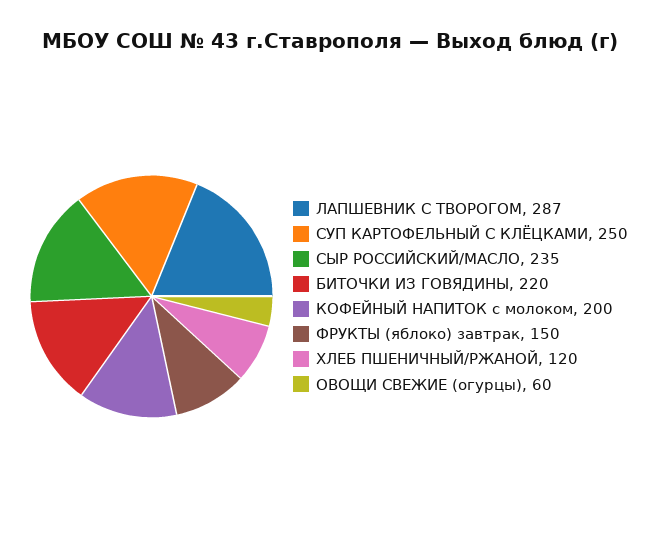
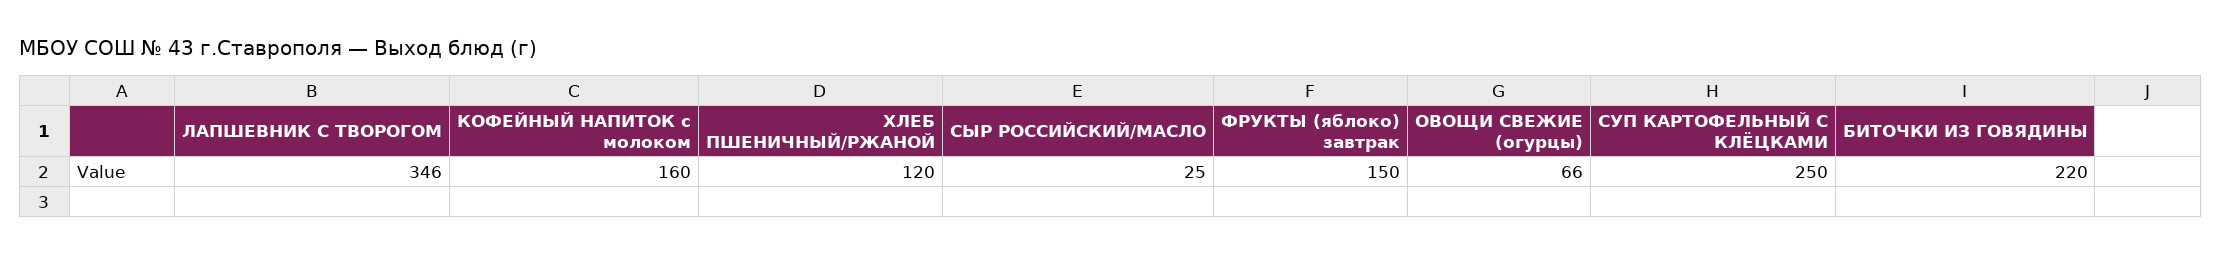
  {
-   "ЛАПШЕВНИК С ТВОРОГОМ": 287,
+   "ЛАПШЕВНИК С ТВОРОГОМ": 346,
    "СУП КАРТОФЕЛЬНЫЙ С КЛЁЦКАМИ": 250,
-   "СЫР РОССИЙСКИЙ/МАСЛО": 235,
+   "СЫР РОССИЙСКИЙ/МАСЛО": 25,
    "БИТОЧКИ ИЗ ГОВЯДИНЫ": 220,
-   "КОФЕЙНЫЙ НАПИТОК с молоком": 200,
+   "КОФЕЙНЫЙ НАПИТОК с молоком": 160,
    "ФРУКТЫ (яблоко) завтрак": 150,
    "ХЛЕБ ПШЕНИЧНЫЙ/РЖАНОЙ": 120,
-   "ОВОЩИ СВЕЖИЕ (огурцы)": 60
+   "ОВОЩИ СВЕЖИЕ (огурцы)": 66
  }

